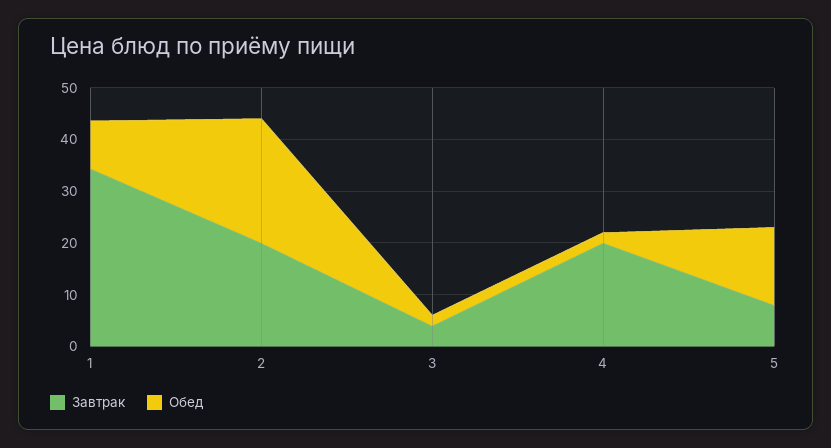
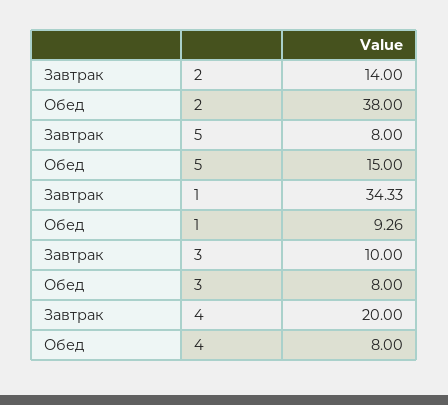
  {
    "Завтрак": {
      "1": 34.33,
-     "2": 20,
+     "2": 14,
-     "3": 4,
+     "3": 10,
      "4": 20,
      "5": 8
    },
    "Обед": {
      "1": 9.26,
-     "2": 24,
+     "2": 38,
-     "3": 2,
+     "3": 8,
-     "4": 2,
+     "4": 8,
      "5": 15
    }
  }

